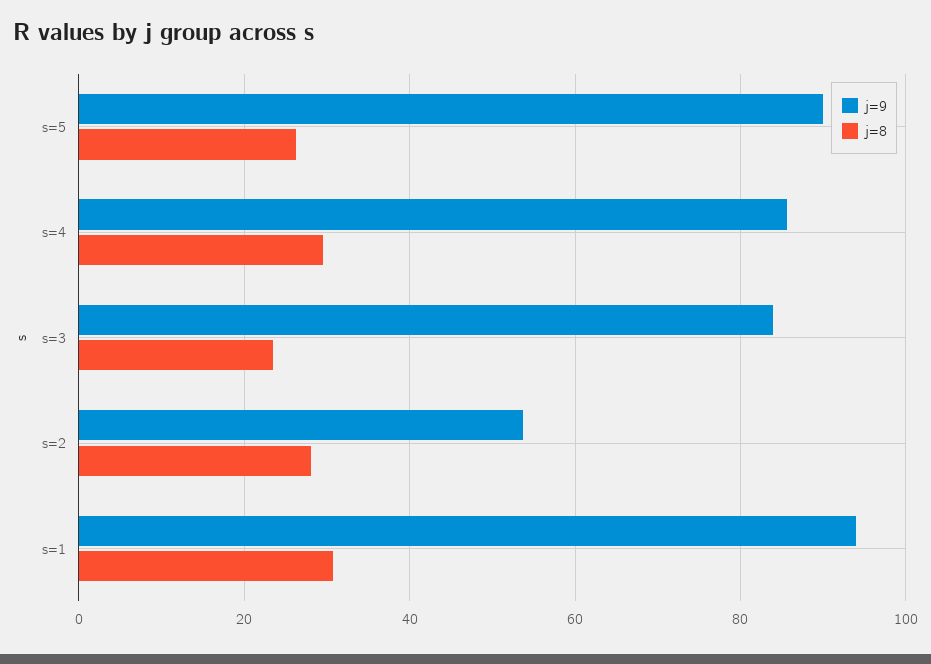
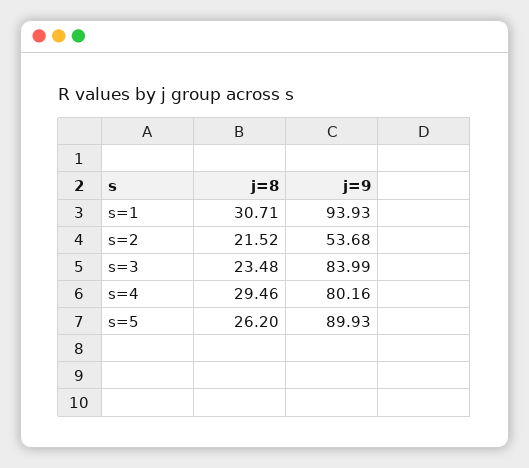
  {
    "j=9": {
      "s=5": 89.93,
-     "s=4": 86,
+     "s=4": 80.16,
      "s=3": 83.99,
      "s=2": 53.68,
      "s=1": 93.93
    },
    "j=8": {
      "s=5": 26.2,
      "s=4": 29.46,
      "s=3": 23.48,
-     "s=2": 28,
+     "s=2": 21.52,
      "s=1": 30.71
    }
  }

